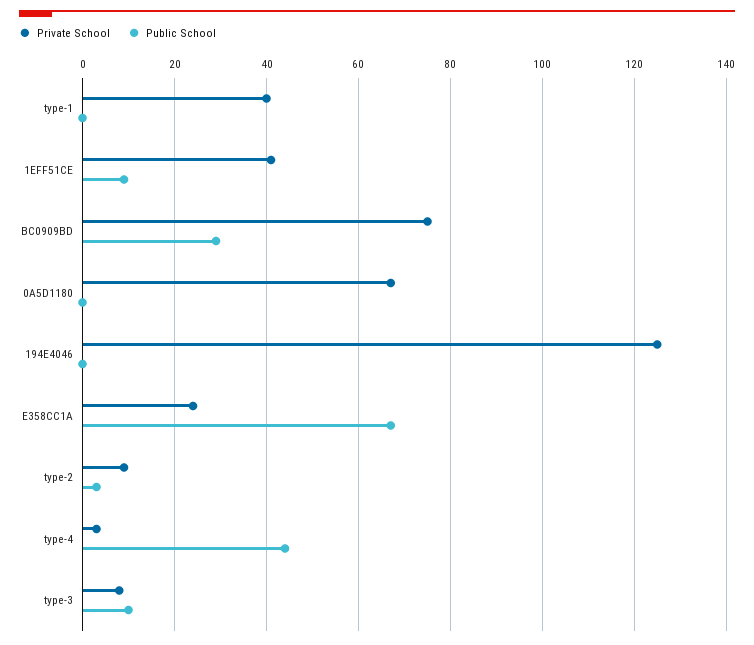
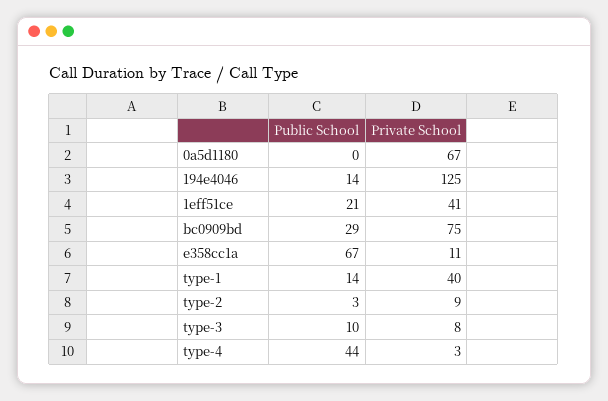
  {
    "Private School": {
      "type-1": 40,
      "1EFF51CE": 41,
      "BC0909BD": 75,
      "0A5D1180": 67,
      "194E4046": 125,
-     "E358CC1A": 25,
+     "E358CC1A": 11,
      "type-2": 9,
      "type-4": 3,
      "type-3": 8
    },
    "Public School": {
-     "type-1": 0,
+     "type-1": 14,
-     "1EFF51CE": 10,
+     "1EFF51CE": 21,
      "BC0909BD": 29,
      "0A5D1180": 0,
-     "194E4046": 0,
+     "194E4046": 14,
      "E358CC1A": 67,
      "type-2": 3,
      "type-4": 44,
      "type-3": 10
    }
  }

